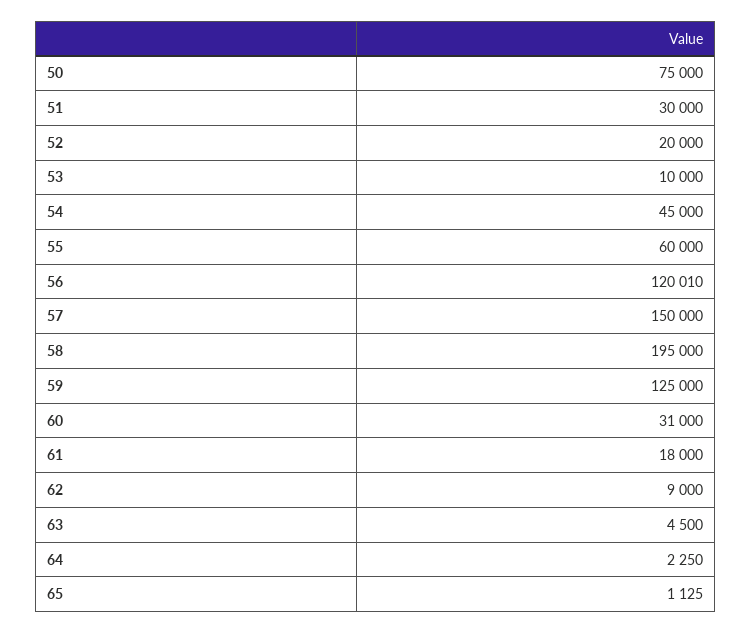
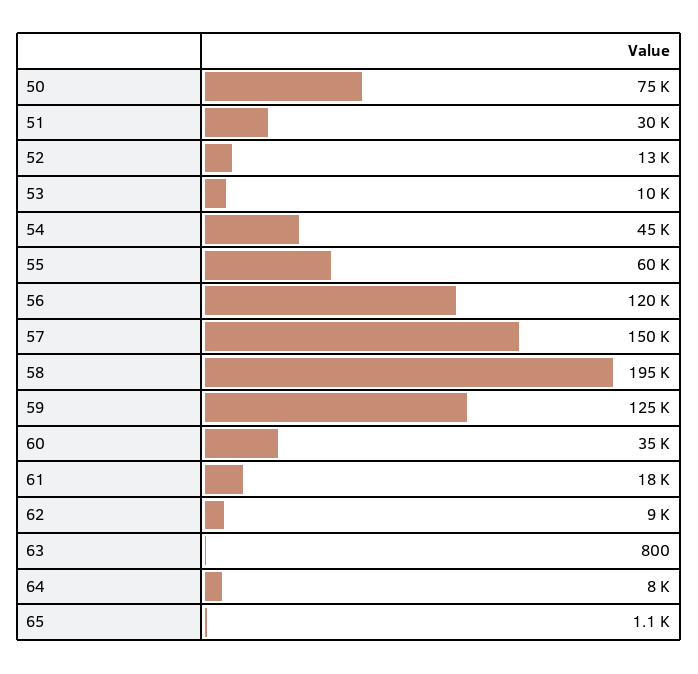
  {
    "50": 75000,
    "51": 30000,
-   "52": 20000,
+   "52": 13000,
    "53": 10000,
    "54": 45000,
    "55": 60000,
    "56": 120010,
    "57": 150000,
    "58": 195000,
    "59": 125000,
-   "60": 31000,
+   "60": 35000,
    "61": 18000,
    "62": 9000,
-   "63": 4500,
+   "63": 800,
-   "64": 2250,
+   "64": 8000,
    "65": 1125
  }

